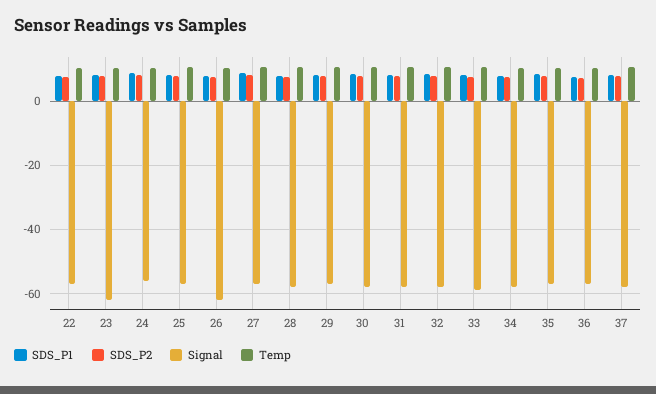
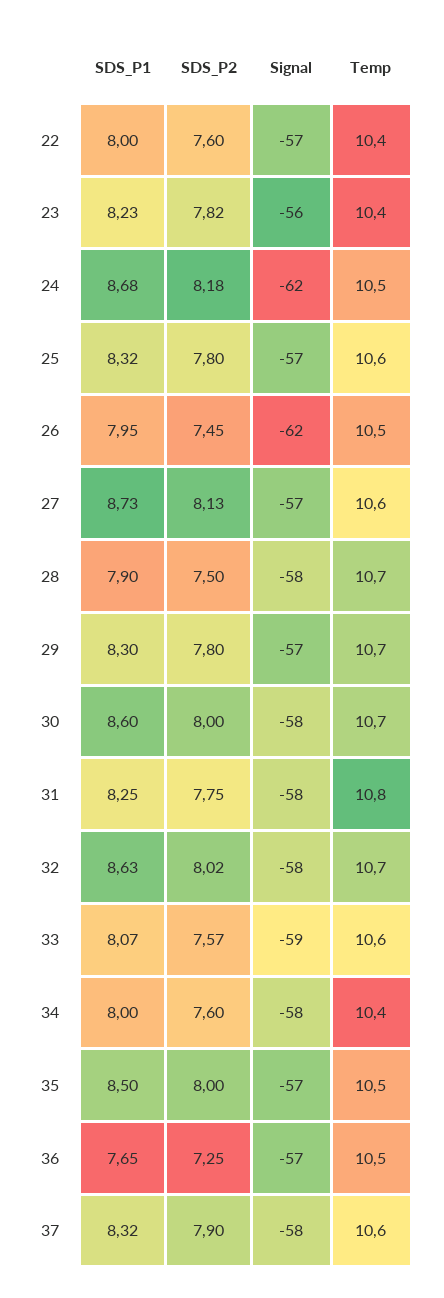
  {
    "SDS_P1": {
      "22": 8,
      "23": 8.23,
      "24": 8.68,
      "25": 8.32,
      "26": 7.95,
      "27": 8.73,
      "28": 7.9,
      "29": 8.3,
      "30": 8.6,
      "31": 8.25,
      "32": 8.63,
      "33": 8.07,
      "34": 8,
      "35": 8.5,
      "36": 7.65,
      "37": 8.32
    },
    "SDS_P2": {
      "22": 7.6,
      "23": 7.82,
      "24": 8.18,
      "25": 7.8,
      "26": 7.45,
      "27": 8.13,
      "28": 7.5,
      "29": 7.8,
      "30": 8,
      "31": 7.75,
      "32": 8.02,
      "33": 7.57,
      "34": 7.6,
      "35": 8,
      "36": 7.25,
      "37": 7.9
    },
    "Signal": {
      "22": -57,
-     "23": -62,
+     "23": -56,
-     "24": -56,
+     "24": -62,
      "25": -57,
      "26": -62,
      "27": -57,
      "28": -58,
      "29": -57,
      "30": -58,
      "31": -58,
      "32": -58,
      "33": -59,
      "34": -58,
      "35": -57,
      "36": -57,
      "37": -58
    },
    "Temp": {
      "22": 10.4,
      "23": 10.4,
      "24": 10.5,
      "25": 10.6,
      "26": 10.5,
      "27": 10.6,
      "28": 10.7,
      "29": 10.7,
      "30": 10.7,
      "31": 10.8,
      "32": 10.7,
      "33": 10.6,
      "34": 10.4,
      "35": 10.5,
      "36": 10.5,
      "37": 10.6
    }
  }

